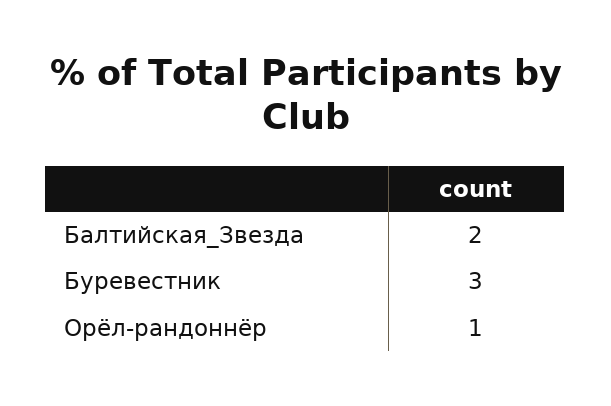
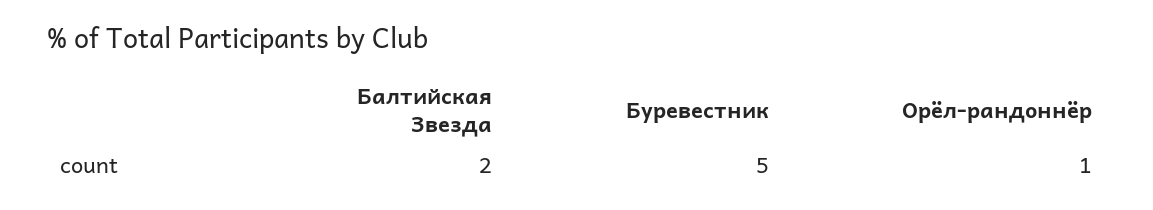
  {
    "Балтийская_Звезда": 2,
-   "Буревестник": 3,
+   "Буревестник": 5,
    "Орёл-рандоннёр": 1
  }

